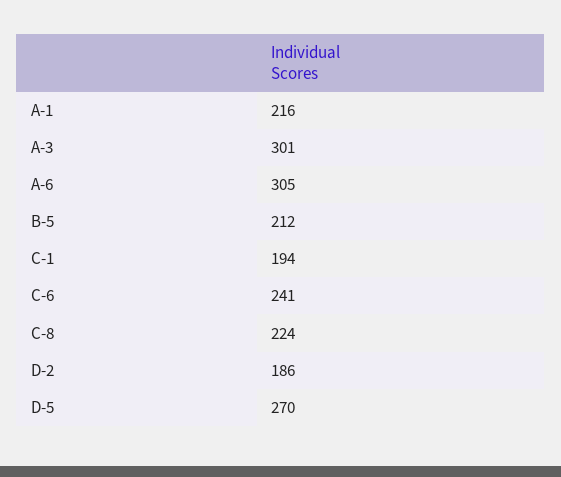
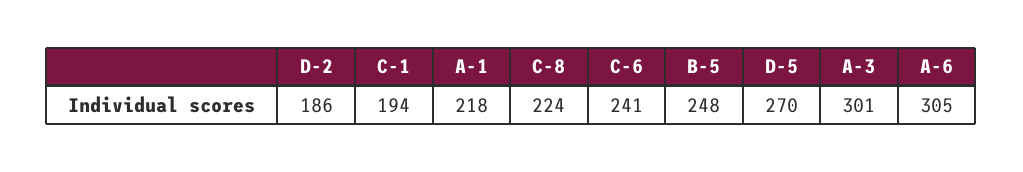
  {
-   "A-1": 216,
+   "A-1": 218,
    "A-3": 301,
    "A-6": 305,
-   "B-5": 212,
+   "B-5": 248,
    "C-1": 194,
    "C-6": 241,
    "C-8": 224,
    "D-2": 186,
    "D-5": 270
  }

